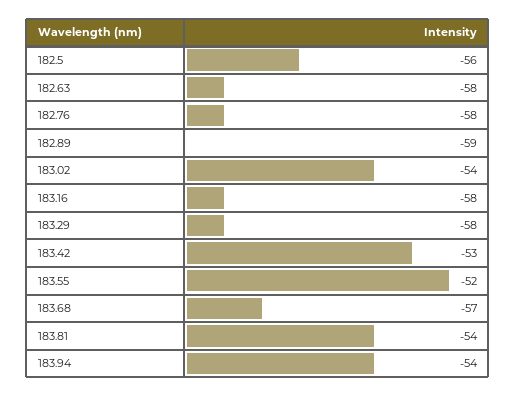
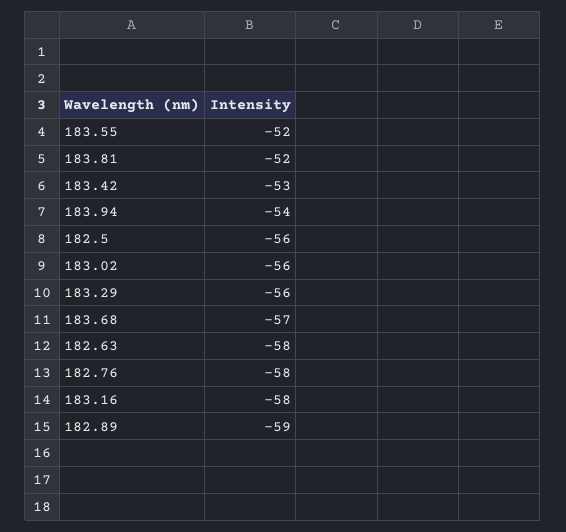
  {
    "182.5": -56,
    "182.63": -58,
    "182.76": -58,
    "182.89": -59,
-   "183.02": -54,
+   "183.02": -56,
    "183.16": -58,
-   "183.29": -58,
+   "183.29": -56,
    "183.42": -53,
    "183.55": -52,
    "183.68": -57,
-   "183.81": -54,
+   "183.81": -52,
    "183.94": -54
  }

